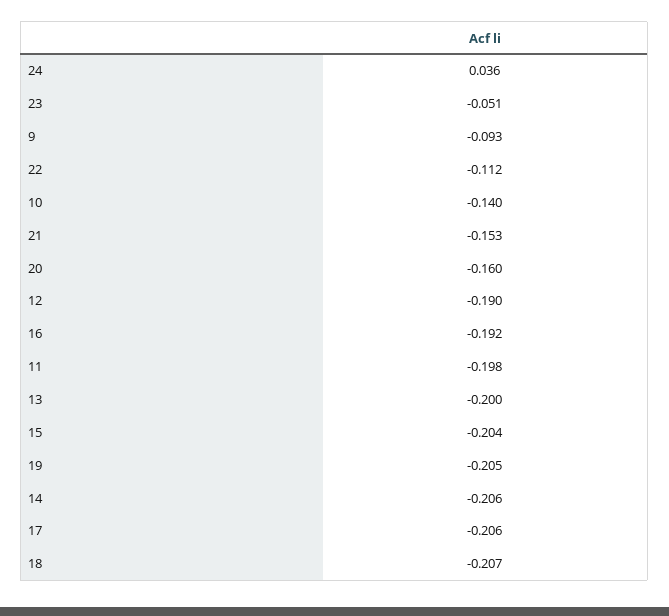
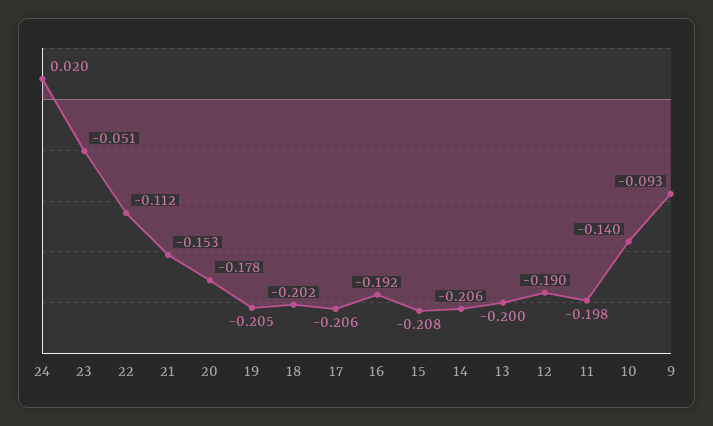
  {
-   "24": 0.036,
+   "24": 0.02,
    "23": -0.051,
    "9": -0.093,
    "22": -0.112,
    "10": -0.14,
    "21": -0.153,
-   "20": -0.16,
+   "20": -0.178,
    "12": -0.19,
    "16": -0.192,
    "11": -0.198,
    "13": -0.2,
-   "15": -0.204,
+   "15": -0.208,
    "19": -0.205,
    "14": -0.206,
    "17": -0.206,
-   "18": -0.207
+   "18": -0.202
  }

